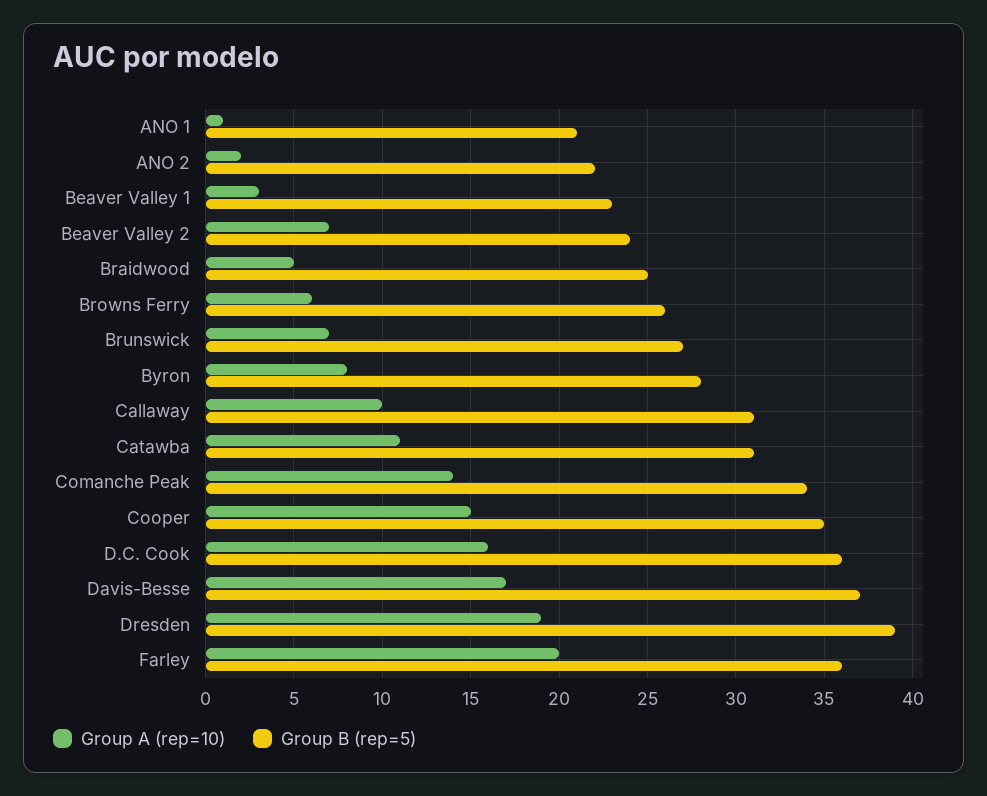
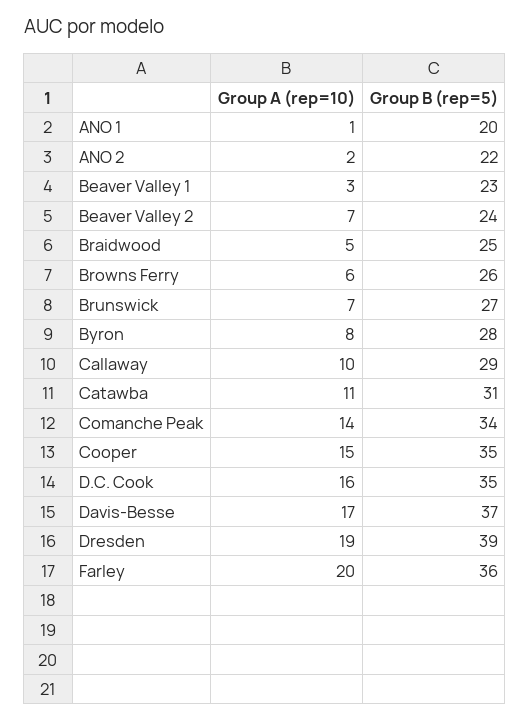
  {
    "Group A (rep=10)": {
      "ANO 1": 1,
      "ANO 2": 2,
      "Beaver Valley 1": 3,
      "Beaver Valley 2": 7,
      "Braidwood": 5,
      "Browns Ferry": 6,
      "Brunswick": 7,
      "Byron": 8,
      "Callaway": 10,
      "Catawba": 11,
      "Comanche Peak": 14,
      "Cooper": 15,
      "D.C. Cook": 16,
      "Davis-Besse": 17,
      "Dresden": 19,
      "Farley": 20
    },
    "Group B (rep=5)": {
-     "ANO 1": 21,
+     "ANO 1": 20,
      "ANO 2": 22,
      "Beaver Valley 1": 23,
      "Beaver Valley 2": 24,
      "Braidwood": 25,
      "Browns Ferry": 26,
      "Brunswick": 27,
      "Byron": 28,
-     "Callaway": 31,
+     "Callaway": 29,
      "Catawba": 31,
      "Comanche Peak": 34,
      "Cooper": 35,
-     "D.C. Cook": 36,
+     "D.C. Cook": 35,
      "Davis-Besse": 37,
      "Dresden": 39,
      "Farley": 36
    }
  }

